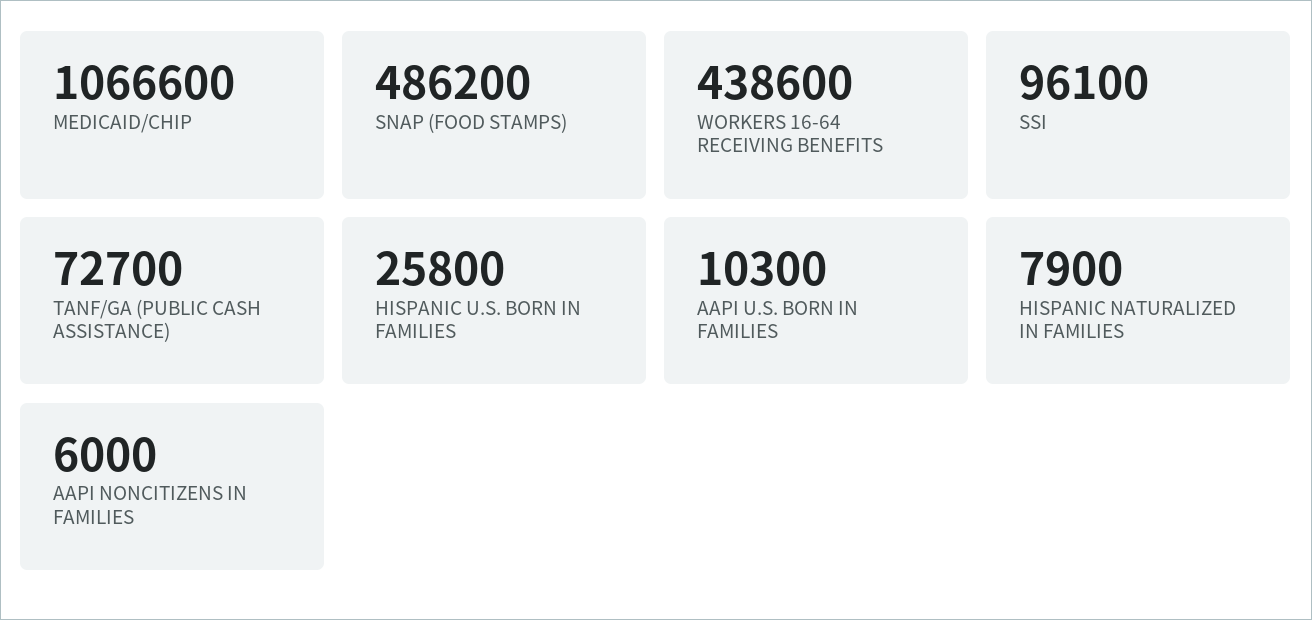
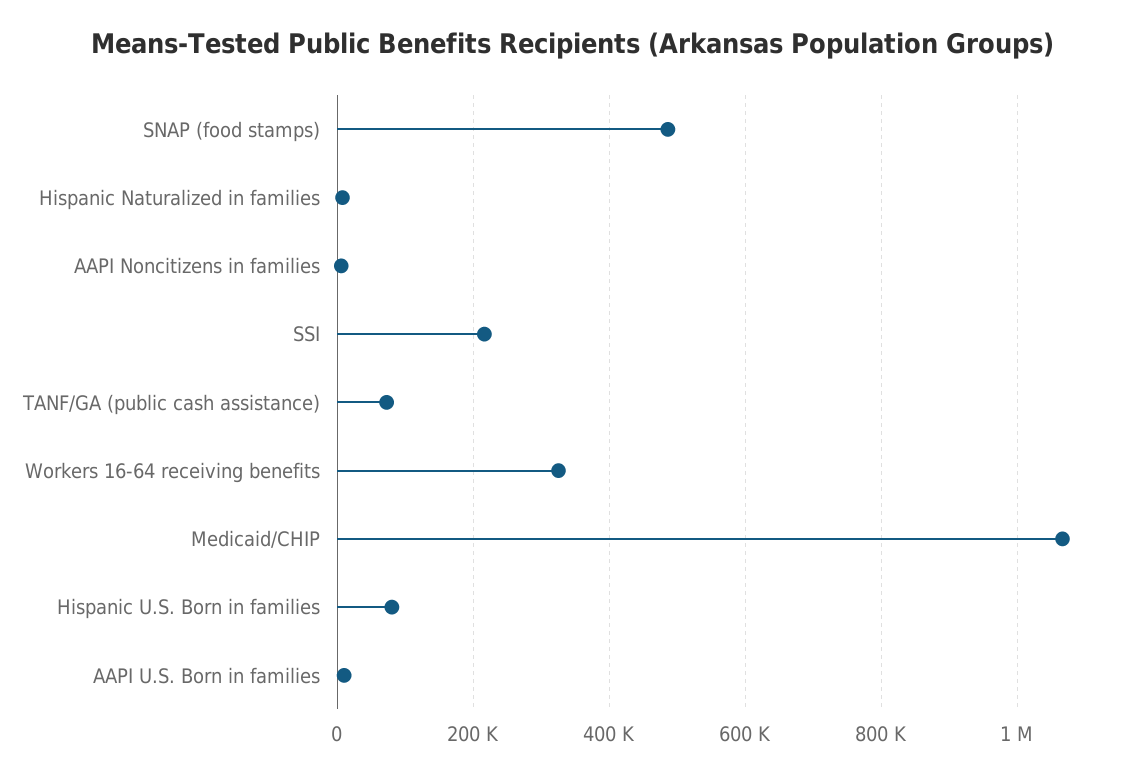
  {
    "MEDICAID/CHIP": 1066600,
    "SNAP (FOOD STAMPS)": 486200,
-   "WORKERS 16-64 RECEIVING BENEFITS": 438600,
+   "WORKERS 16-64 RECEIVING BENEFITS": 320000,
-   "SSI": 96100,
+   "SSI": 220000,
    "TANF/GA (PUBLIC CASH ASSISTANCE)": 72700,
-   "HISPANIC U.S. BORN IN FAMILIES": 25800,
+   "HISPANIC U.S. BORN IN FAMILIES": 80000,
    "AAPI U.S. BORN IN FAMILIES": 10300,
    "HISPANIC NATURALIZED IN FAMILIES": 7900,
    "AAPI NONCITIZENS IN FAMILIES": 6000
  }

